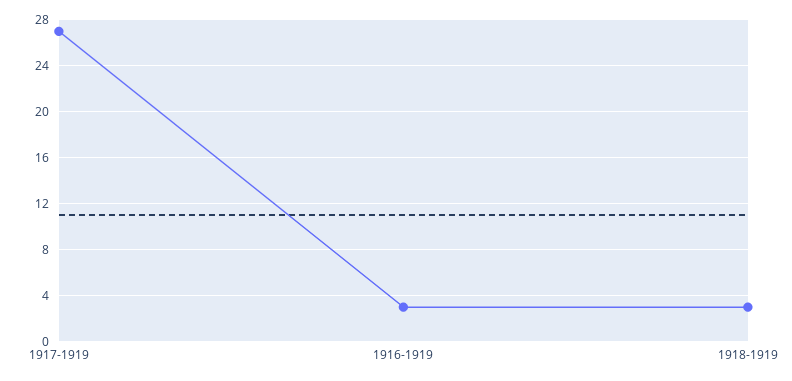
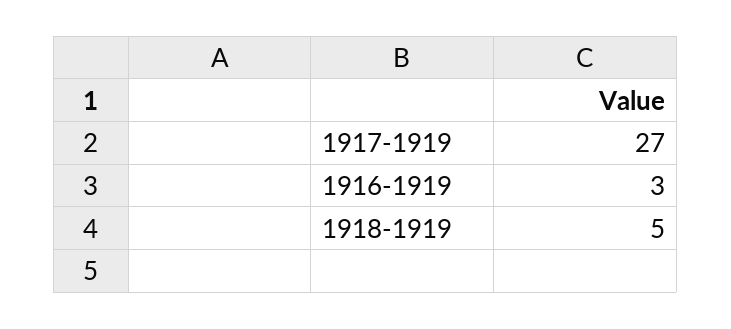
  {
    "1917-1919": 27,
    "1916-1919": 3,
-   "1918-1919": 3
+   "1918-1919": 5
  }

